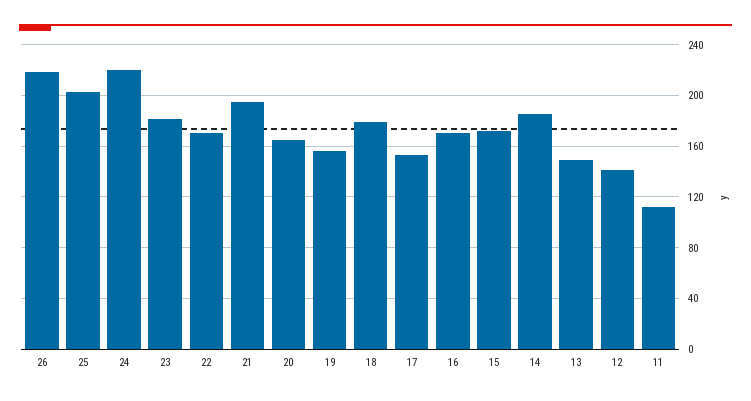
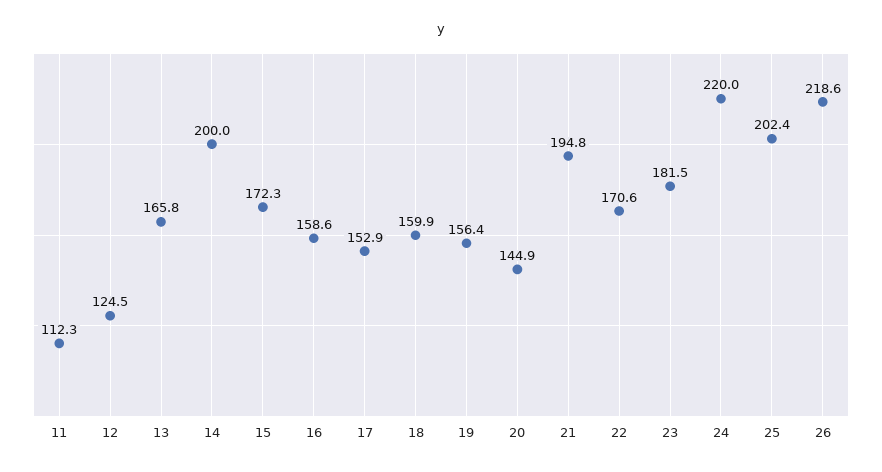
  {
    "26": 218.6,
    "25": 202.4,
    "24": 220,
    "23": 181.5,
    "22": 170.6,
    "21": 194.8,
-   "20": 165,
+   "20": 144.9,
    "19": 156.4,
-   "18": 180,
+   "18": 159.9,
    "17": 152.9,
-   "16": 170,
+   "16": 158.6,
    "15": 172.3,
-   "14": 185,
+   "14": 200,
-   "13": 150,
+   "13": 165.8,
-   "12": 140,
+   "12": 124.5,
    "11": 112.3
  }

